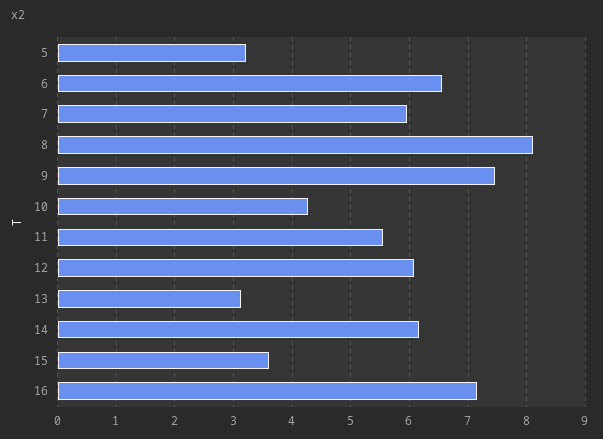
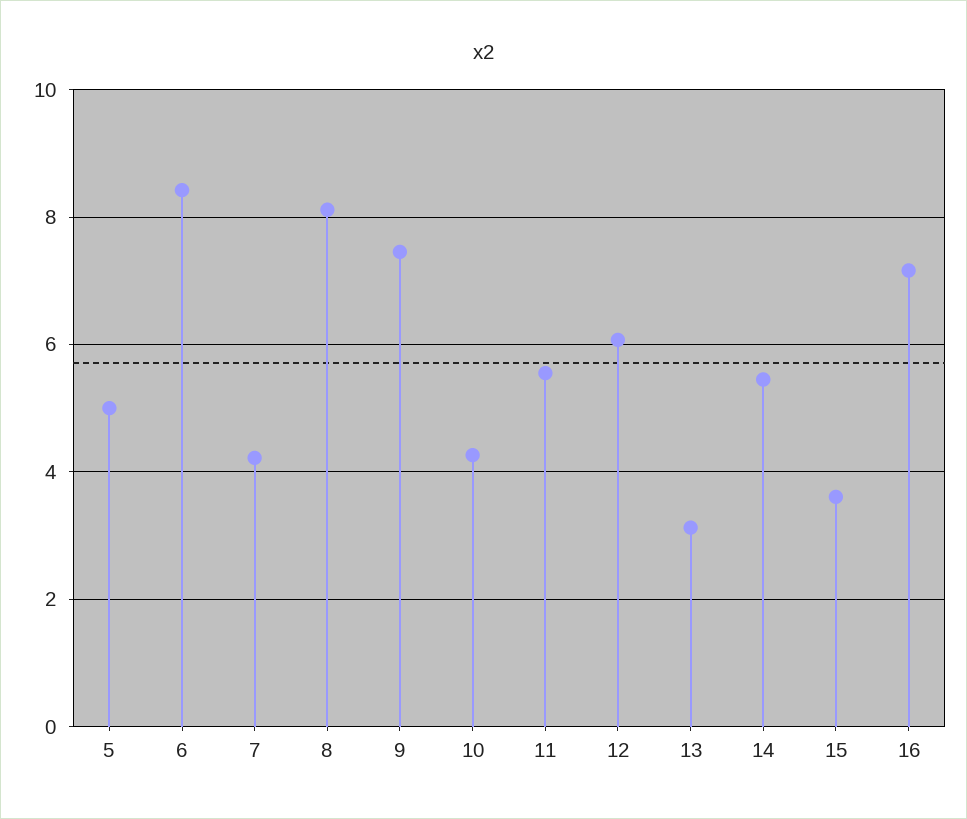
  {
-   "5": 3.2,
+   "5": 5,
-   "6": 6.6,
+   "6": 8.4,
-   "7": 6,
+   "7": 4.2,
    "8": 8.2,
    "9": 7.4,
    "10": 4.2,
    "11": 5.6,
    "12": 6,
    "13": 3.2,
-   "14": 6.2,
+   "14": 5.4,
    "15": 3.6,
    "16": 7.2
  }

